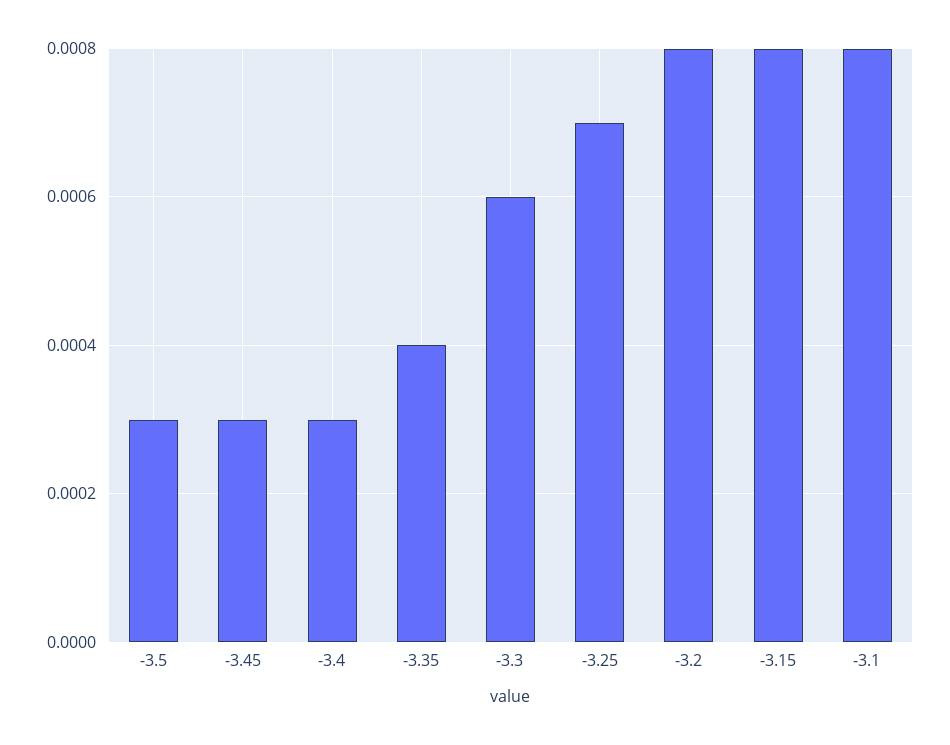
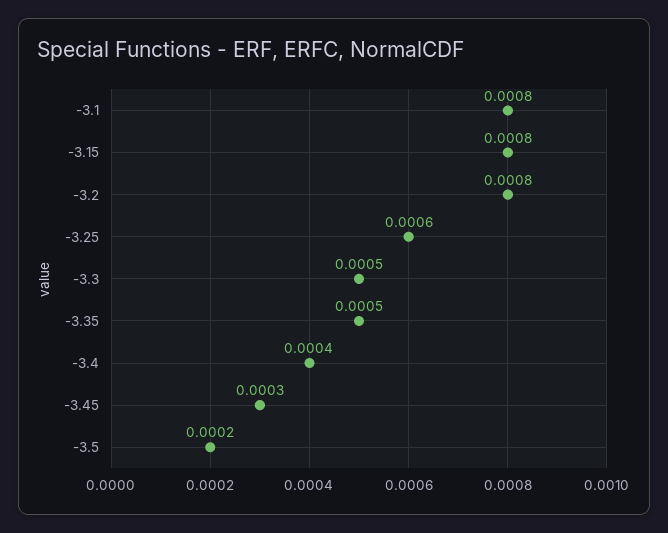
  {
-   "-3.5": 0.0003,
+   "-3.5": 0.0002,
    "-3.45": 0.0003,
-   "-3.4": 0.0003,
+   "-3.4": 0.0004,
-   "-3.35": 0.0004,
+   "-3.35": 0.0005,
-   "-3.3": 0.0006,
+   "-3.3": 0.0005,
-   "-3.25": 0.0007,
+   "-3.25": 0.0006,
    "-3.2": 0.0008,
    "-3.15": 0.0008,
    "-3.1": 0.0008
  }

